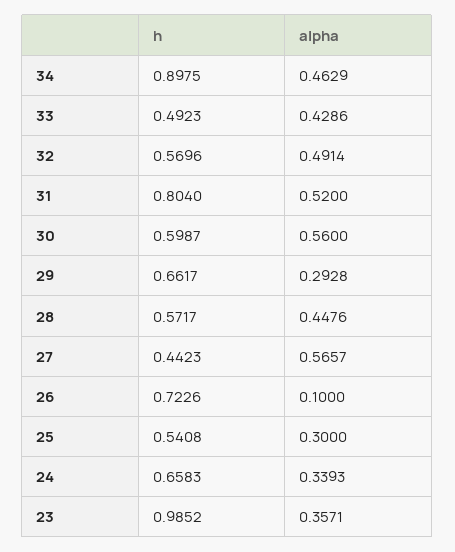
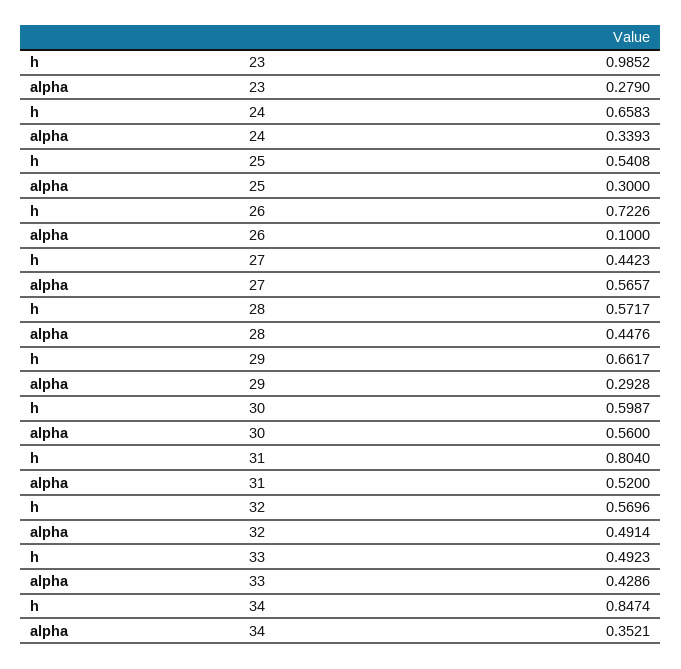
  {
    "h": {
-     "34": 0.8975,
+     "34": 0.8474,
      "33": 0.4923,
      "32": 0.5696,
      "31": 0.804,
      "30": 0.5987,
      "29": 0.6617,
      "28": 0.5717,
      "27": 0.4423,
      "26": 0.7226,
      "25": 0.5408,
      "24": 0.6583,
      "23": 0.9852
    },
    "alpha": {
-     "34": 0.4629,
+     "34": 0.3521,
      "33": 0.4286,
      "32": 0.4914,
      "31": 0.52,
      "30": 0.56,
      "29": 0.2928,
      "28": 0.4476,
      "27": 0.5657,
      "26": 0.1,
      "25": 0.3,
      "24": 0.3393,
-     "23": 0.3571
+     "23": 0.279
    }
  }

